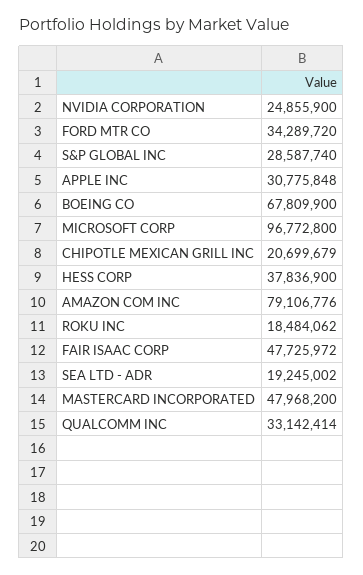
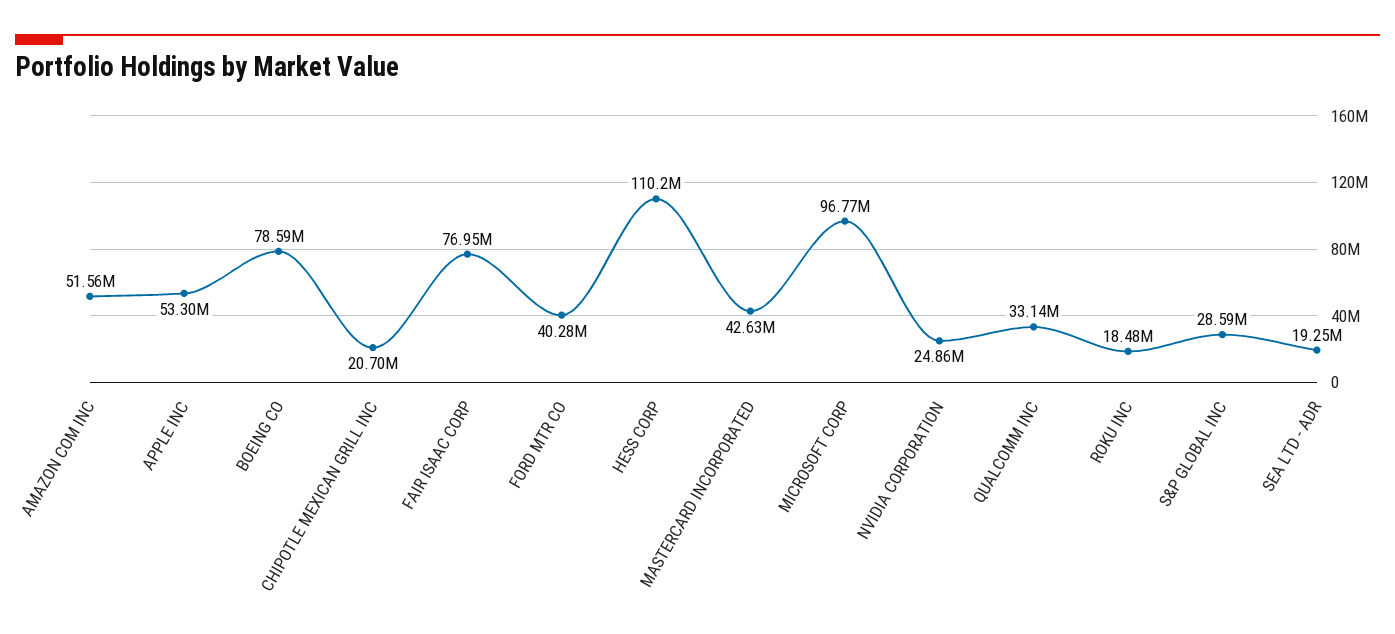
  {
    "NVIDIA CORPORATION": 24855900,
-   "FORD MTR CO": 34289720,
+   "FORD MTR CO": 40280000,
    "S&P GLOBAL INC": 28587740,
-   "APPLE INC": 30775848,
+   "APPLE INC": 53300000,
-   "BOEING CO": 67809900,
+   "BOEING CO": 78590000,
    "MICROSOFT CORP": 96772800,
    "CHIPOTLE MEXICAN GRILL INC": 20699679,
-   "HESS CORP": 37836900,
+   "HESS CORP": 110200000,
-   "AMAZON COM INC": 79106776,
+   "AMAZON COM INC": 51560000,
    "ROKU INC": 18484062,
-   "FAIR ISAAC CORP": 47725972,
+   "FAIR ISAAC CORP": 76950000,
    "SEA LTD - ADR": 19245002,
-   "MASTERCARD INCORPORATED": 47968200,
+   "MASTERCARD INCORPORATED": 42630000,
    "QUALCOMM INC": 33142414
  }

